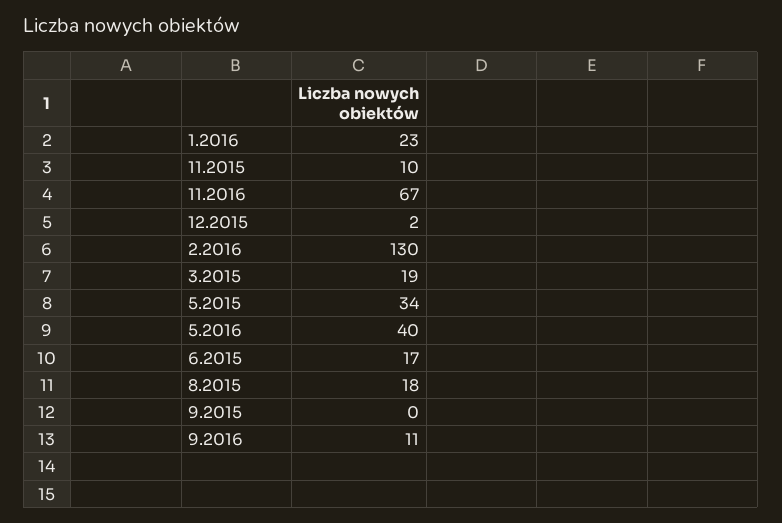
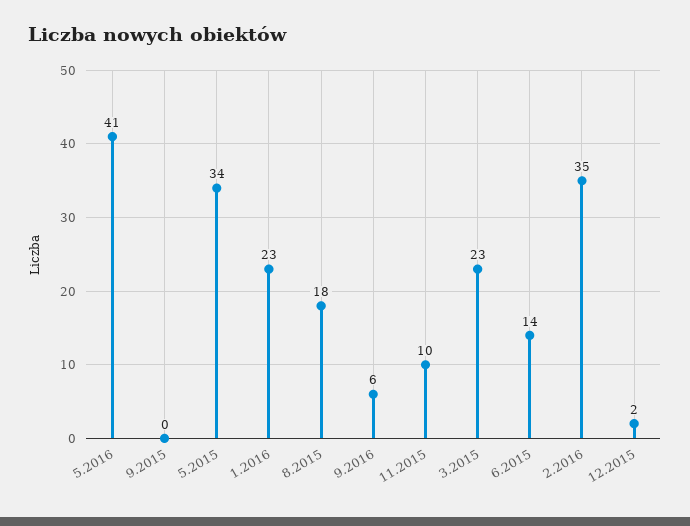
  {
    "1.2016": 23,
    "11.2015": 10,
-   "11.2016": 67,
    "12.2015": 2,
-   "2.2016": 130,
+   "2.2016": 35,
-   "3.2015": 19,
+   "3.2015": 23,
    "5.2015": 34,
-   "5.2016": 40,
+   "5.2016": 41,
-   "6.2015": 17,
+   "6.2015": 14,
    "8.2015": 18,
    "9.2015": 0,
-   "9.2016": 11
+   "9.2016": 6
  }

